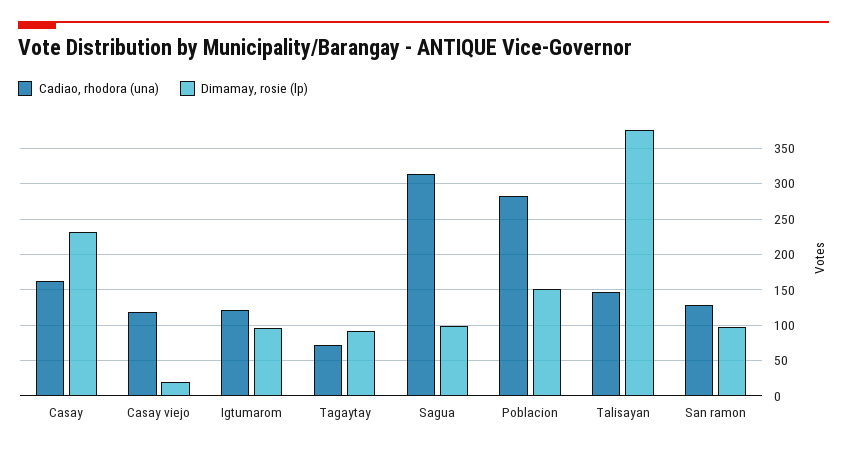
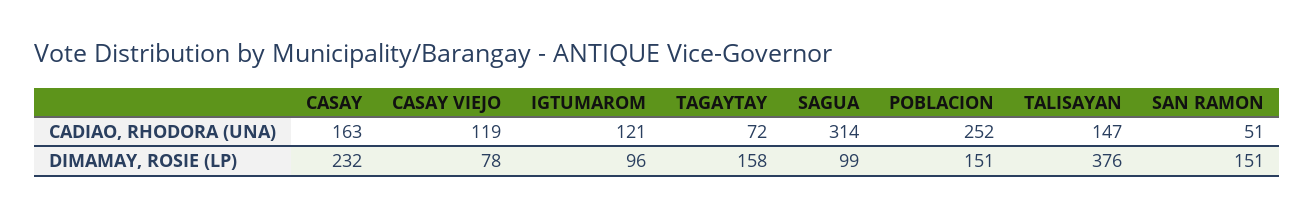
  {
    "Cadiao, rhodora (una)": {
      "Casay": 163,
      "Casay viejo": 119,
      "Igtumarom": 121,
      "Tagaytay": 72,
      "Sagua": 314,
-     "Poblacion": 280,
+     "Poblacion": 252,
      "Talisayan": 147,
-     "San ramon": 130
+     "San ramon": 51
    },
    "Dimamay, rosie (lp)": {
      "Casay": 232,
-     "Casay viejo": 20,
+     "Casay viejo": 78,
      "Igtumarom": 96,
-     "Tagaytay": 90,
+     "Tagaytay": 158,
      "Sagua": 99,
      "Poblacion": 151,
      "Talisayan": 376,
-     "San ramon": 100
+     "San ramon": 151
    }
  }

